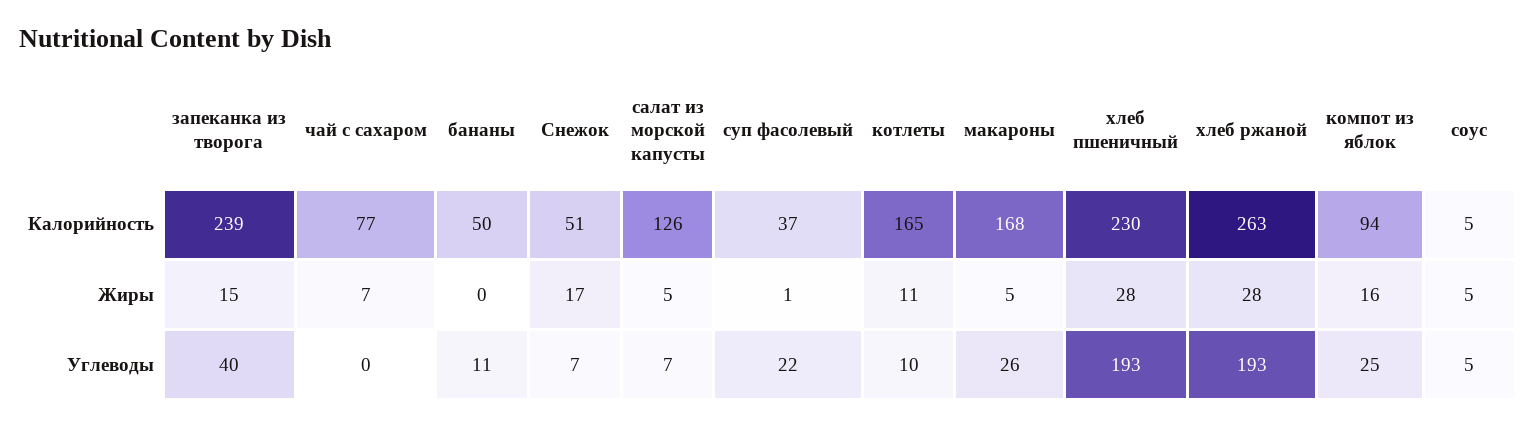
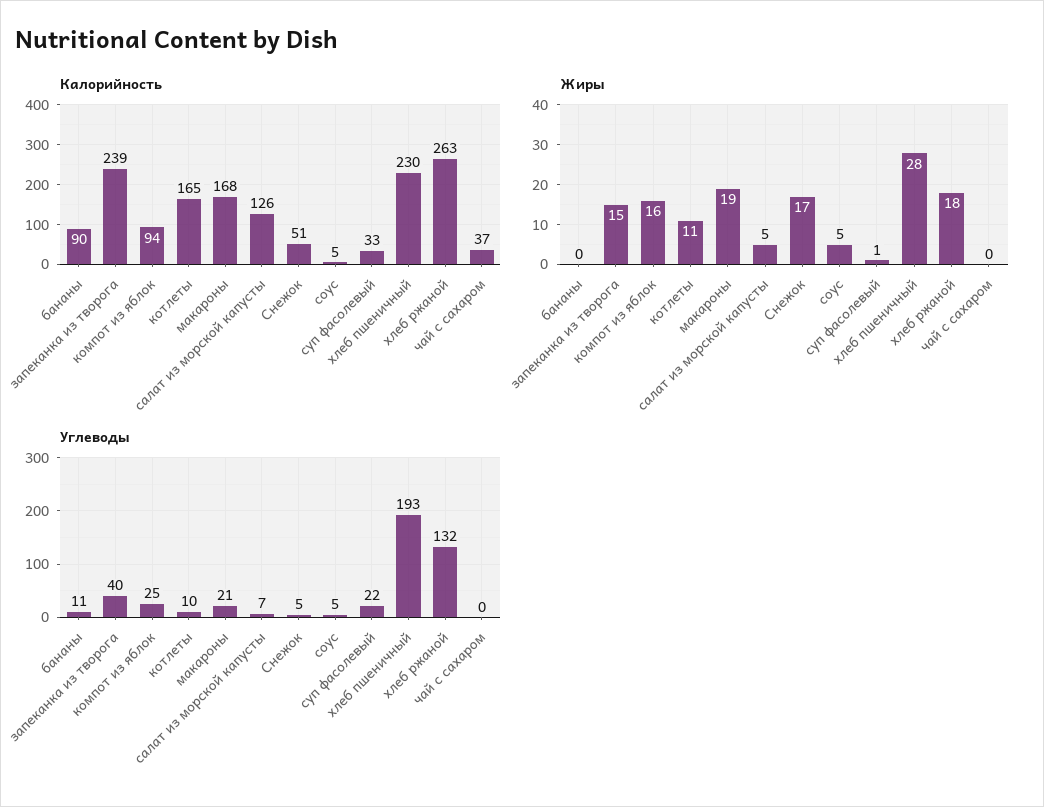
  {
    "Калорийность": {
      "запеканка из творога": 239,
-     "чай с сахаром": 77,
+     "чай с сахаром": 37,
-     "бананы": 50,
+     "бананы": 90,
      "Снежок": 51,
      "салат из морской капусты": 126,
-     "суп фасолевый": 37,
+     "суп фасолевый": 33,
      "котлеты": 165,
      "макароны": 168,
      "хлеб пшеничный": 230,
      "хлеб ржаной": 263,
      "компот из яблок": 94,
      "соус": 5
    },
    "Жиры": {
      "запеканка из творога": 15,
-     "чай с сахаром": 7,
+     "чай с сахаром": 0,
      "бананы": 0,
      "Снежок": 17,
      "салат из морской капусты": 5,
      "суп фасолевый": 1,
      "котлеты": 11,
-     "макароны": 5,
+     "макароны": 19,
      "хлеб пшеничный": 28,
-     "хлеб ржаной": 28,
+     "хлеб ржаной": 18,
      "компот из яблок": 16,
      "соус": 5
    },
    "Углеводы": {
      "запеканка из творога": 40,
      "чай с сахаром": 0,
      "бананы": 11,
-     "Снежок": 7,
+     "Снежок": 5,
      "салат из морской капусты": 7,
      "суп фасолевый": 22,
      "котлеты": 10,
-     "макароны": 26,
+     "макароны": 21,
      "хлеб пшеничный": 193,
-     "хлеб ржаной": 193,
+     "хлеб ржаной": 132,
      "компот из яблок": 25,
      "соус": 5
    }
  }

